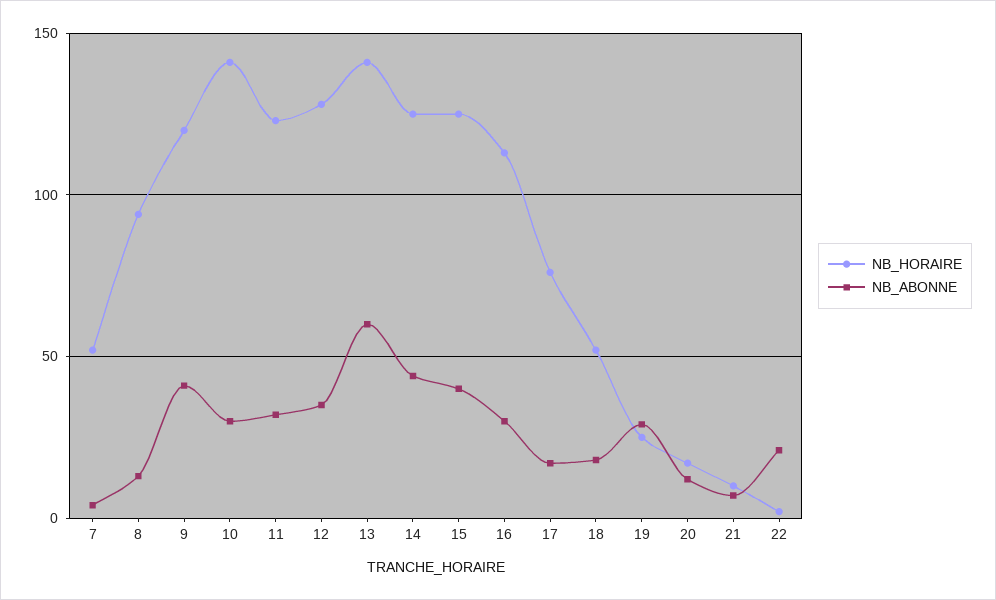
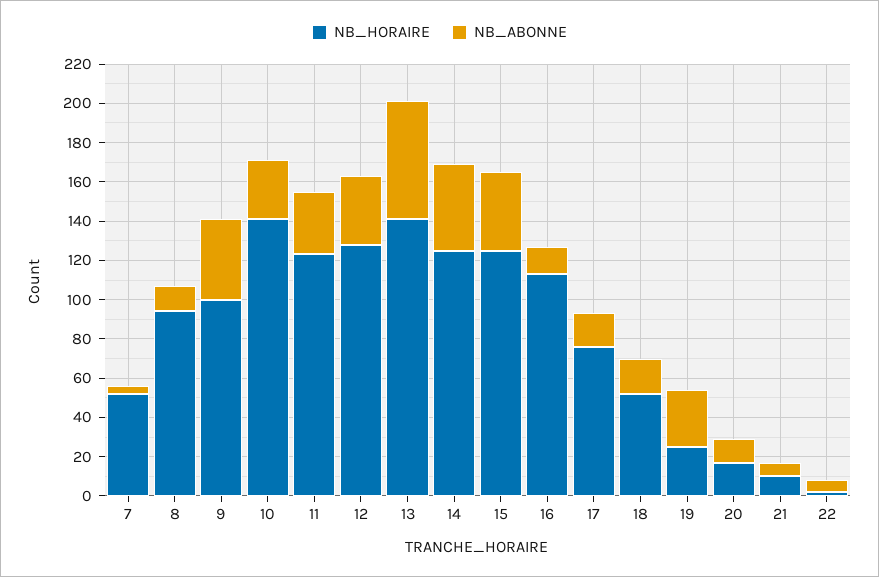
  {
    "NB_HORAIRE": {
      "7": 50,
      "8": 95,
-     "9": 120,
+     "9": 100,
      "10": 140,
      "11": 125,
      "12": 130,
      "13": 140,
      "14": 125,
      "15": 125,
      "16": 115,
      "17": 75,
      "18": 50,
      "19": 25,
      "20": 15,
      "21": 10,
      "22": 0
    },
    "NB_ABONNE": {
      "7": 5,
      "8": 15,
      "9": 40,
      "10": 30,
      "11": 30,
      "12": 35,
      "13": 60,
      "14": 45,
      "15": 40,
-     "16": 30,
+     "16": 15,
      "17": 15,
      "18": 20,
      "19": 30,
      "20": 10,
      "21": 5,
-     "22": 20
+     "22": 5
    }
  }

